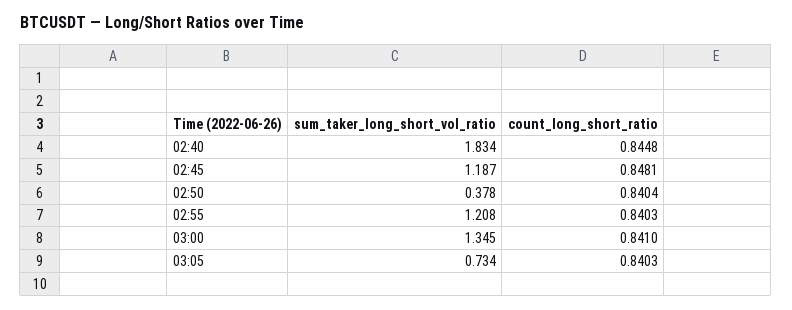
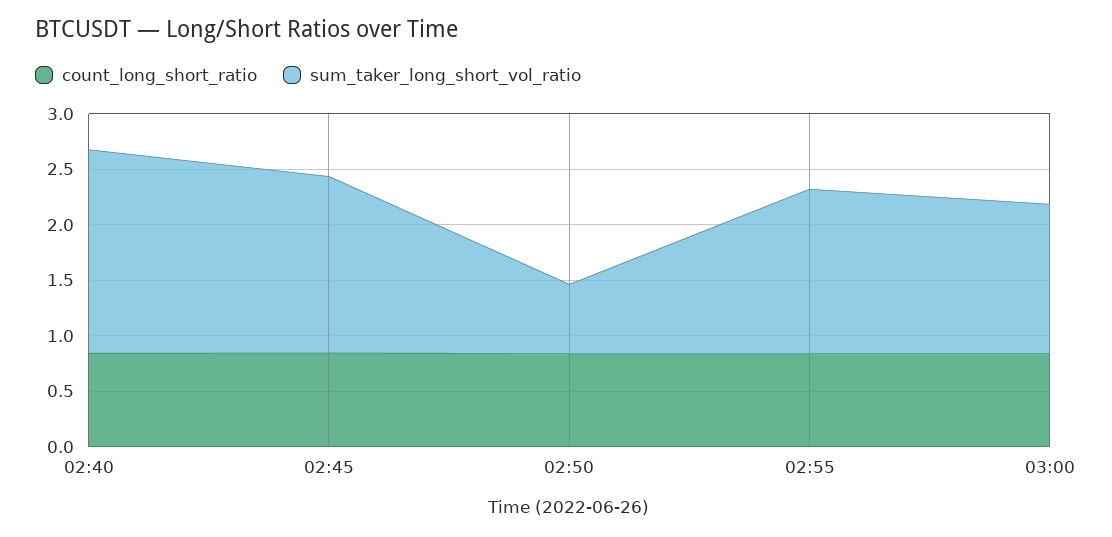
  {
    "sum_taker_long_short_vol_ratio": {
      "02:40": 1.834,
-     "02:45": 1.187,
+     "02:45": 1.6,
-     "02:50": 0.378,
+     "02:50": 0.6,
-     "02:55": 1.208,
+     "02:55": 1.5,
-     "03:00": 1.345,
+     "03:00": 1.345
-     "03:05": 0.734
    },
    "count_long_short_ratio": {
      "02:40": 0.8448,
      "02:45": 0.8481,
      "02:50": 0.8404,
      "02:55": 0.8403,
-     "03:00": 0.841,
+     "03:00": 0.841
-     "03:05": 0.8403
    }
  }

